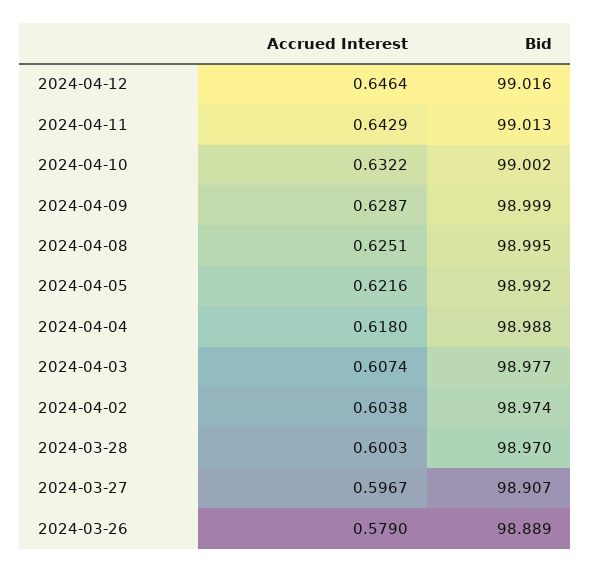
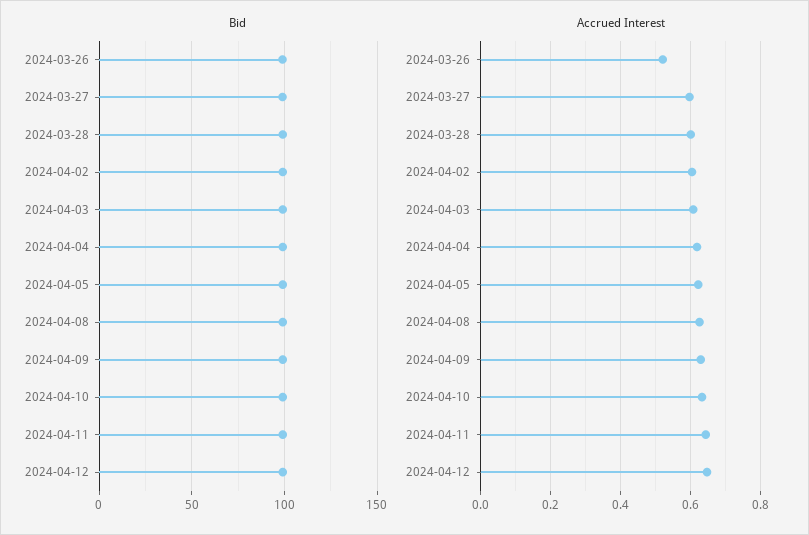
  {
    "Accrued Interest": {
      "2024-04-12": 0.6464,
      "2024-04-11": 0.6429,
      "2024-04-10": 0.6322,
      "2024-04-09": 0.6287,
      "2024-04-08": 0.6251,
      "2024-04-05": 0.6216,
      "2024-04-04": 0.618,
      "2024-04-03": 0.6074,
      "2024-04-02": 0.6038,
      "2024-03-28": 0.6003,
      "2024-03-27": 0.5967,
-     "2024-03-26": 0.579
+     "2024-03-26": 0.52
    },
    "Bid": {
      "2024-04-12": 99.016,
      "2024-04-11": 99.013,
      "2024-04-10": 99.002,
      "2024-04-09": 98.999,
      "2024-04-08": 98.995,
      "2024-04-05": 98.992,
      "2024-04-04": 98.988,
      "2024-04-03": 98.977,
      "2024-04-02": 98.974,
      "2024-03-28": 98.97,
      "2024-03-27": 98.907,
      "2024-03-26": 98.889
    }
  }

